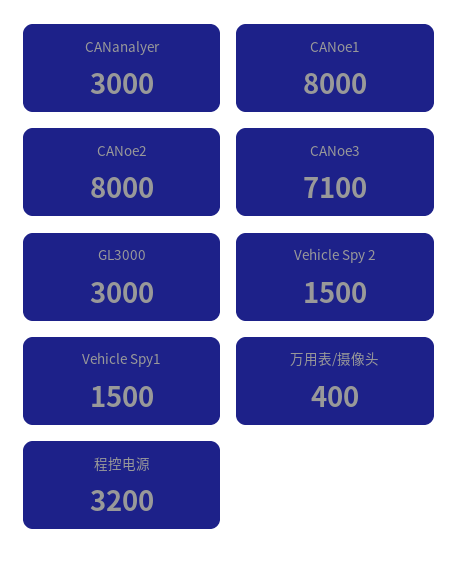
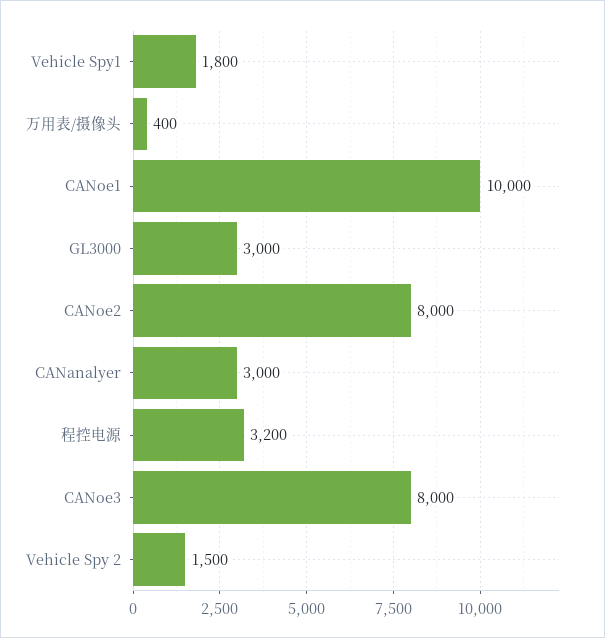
  {
    "CANanalyer": 3000,
-   "CANoe1": 8000,
+   "CANoe1": 10000,
    "CANoe2": 8000,
-   "CANoe3": 7100,
+   "CANoe3": 8000,
    "GL3000": 3000,
    "Vehicle Spy 2": 1500,
-   "Vehicle Spy1": 1500,
+   "Vehicle Spy1": 1800,
    "万用表/摄像头": 400,
    "程控电源": 3200
  }

